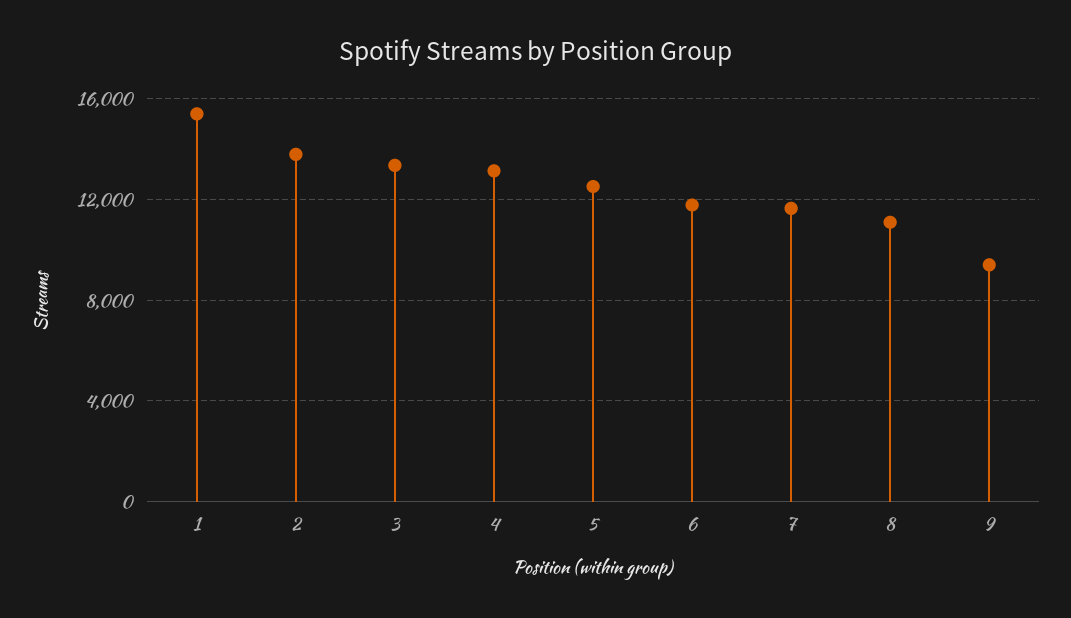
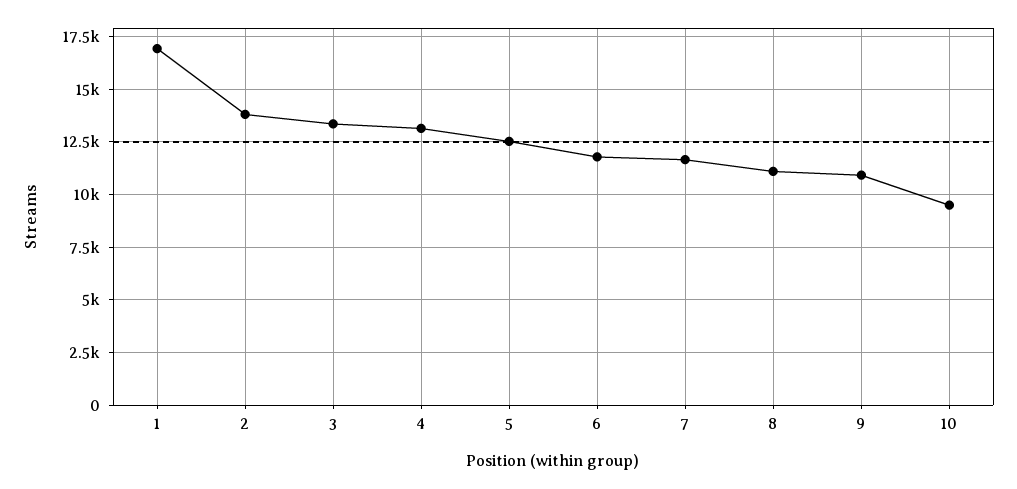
  {
-   "1": 15500,
+   "1": 17000,
    "2": 14000,
    "3": 13500,
    "4": 13000,
    "5": 12500,
    "6": 12000,
    "7": 11500,
    "8": 11000,
-   "9": 9500
+   "9": 11000,
+   "10": 9500
  }

